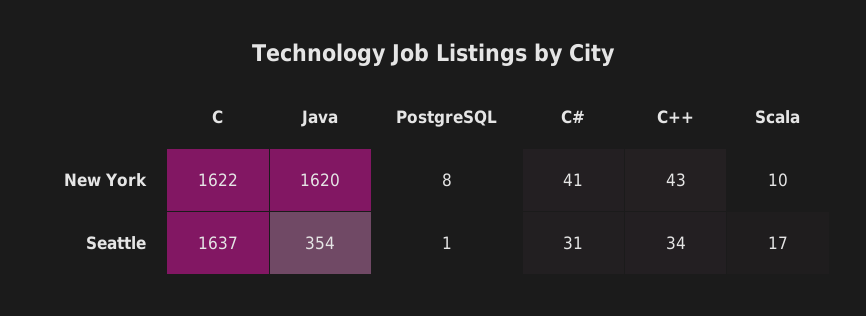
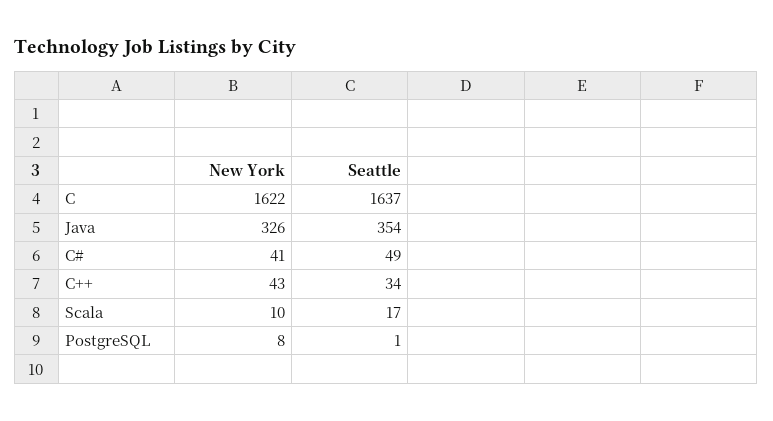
  {
    "C": {
      "New York": 1622,
      "Seattle": 1637
    },
    "Java": {
-     "New York": 1620,
+     "New York": 326,
      "Seattle": 354
    },
    "PostgreSQL": {
      "New York": 8,
      "Seattle": 1
    },
    "C#": {
      "New York": 41,
-     "Seattle": 31
+     "Seattle": 49
    },
    "C++": {
      "New York": 43,
      "Seattle": 34
    },
    "Scala": {
      "New York": 10,
      "Seattle": 17
    }
  }

